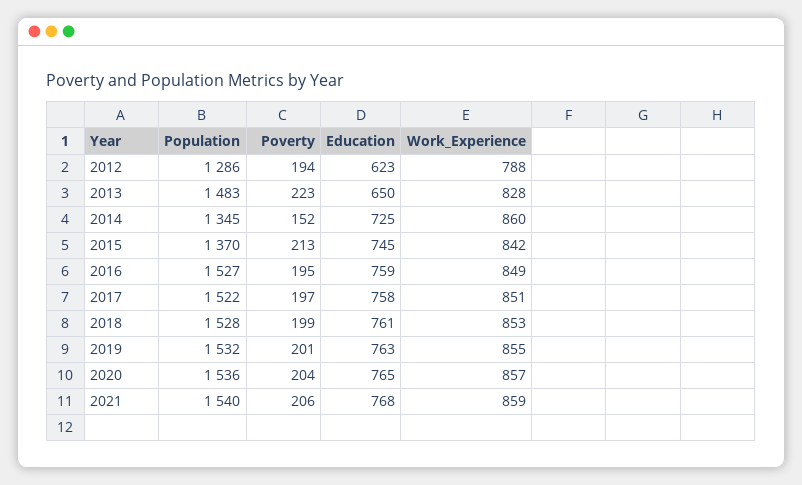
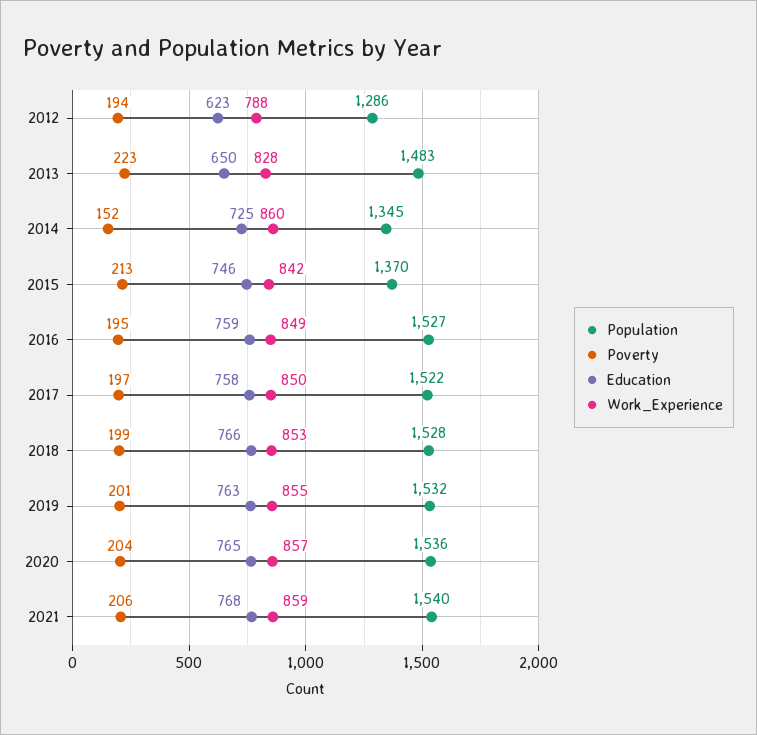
  {
    "Population": {
      "2012": 1286,
      "2013": 1483,
      "2014": 1345,
      "2015": 1370,
      "2016": 1527,
      "2017": 1522,
      "2018": 1528,
      "2019": 1532,
      "2020": 1536,
      "2021": 1540
    },
    "Poverty": {
      "2012": 194,
      "2013": 223,
      "2014": 152,
      "2015": 213,
      "2016": 195,
      "2017": 197,
      "2018": 199,
      "2019": 201,
      "2020": 204,
      "2021": 206
    },
    "Education": {
      "2012": 623,
      "2013": 650,
      "2014": 725,
-     "2015": 745,
+     "2015": 746,
      "2016": 759,
      "2017": 758,
-     "2018": 761,
+     "2018": 766,
      "2019": 763,
      "2020": 765,
      "2021": 768
    },
    "Work_Experience": {
      "2012": 788,
      "2013": 828,
      "2014": 860,
      "2015": 842,
      "2016": 849,
-     "2017": 851,
+     "2017": 850,
      "2018": 853,
      "2019": 855,
      "2020": 857,
      "2021": 859
    }
  }

